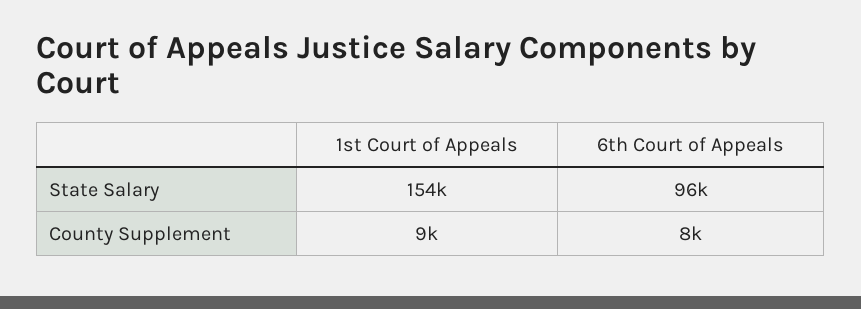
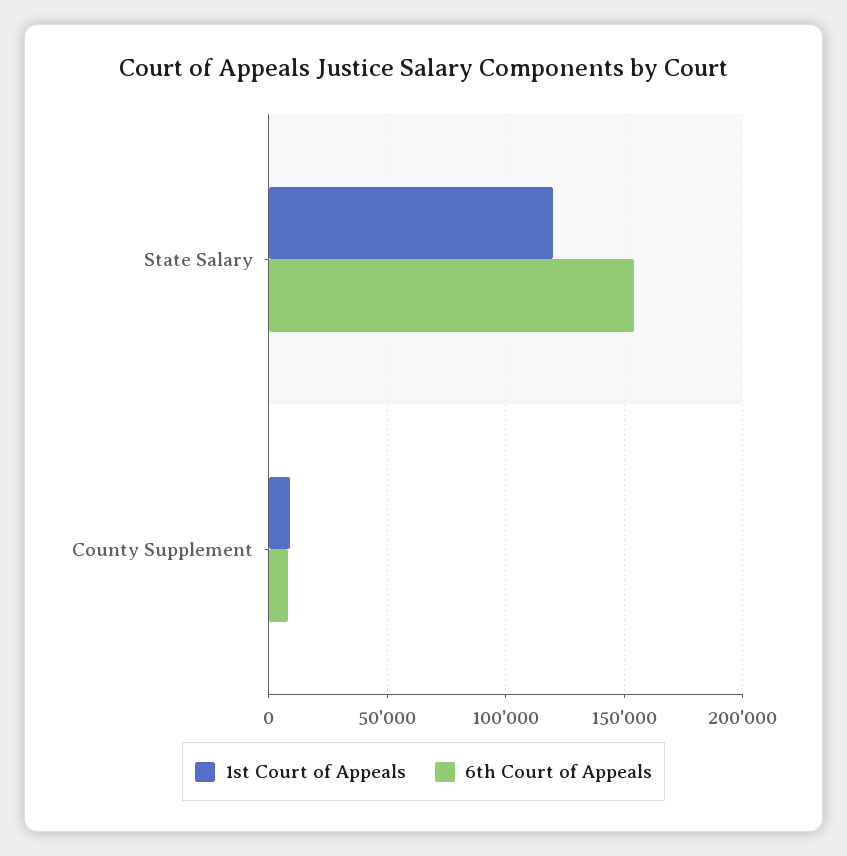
  {
    "1st Court of Appeals": {
-     "State Salary": 154000,
+     "State Salary": 120000,
      "County Supplement": 9000
    },
    "6th Court of Appeals": {
-     "State Salary": 96000,
+     "State Salary": 155000,
      "County Supplement": 8000
    }
  }

